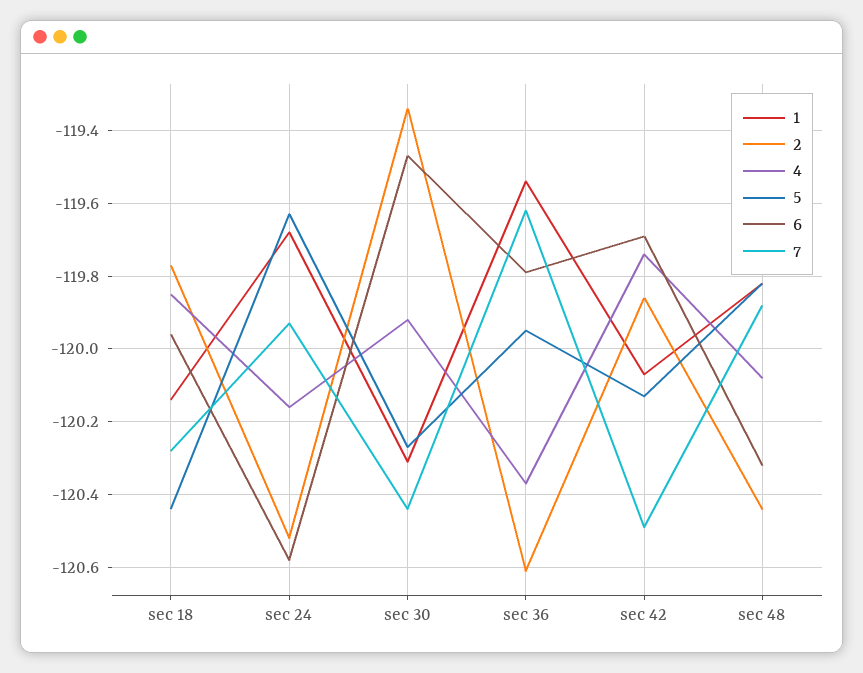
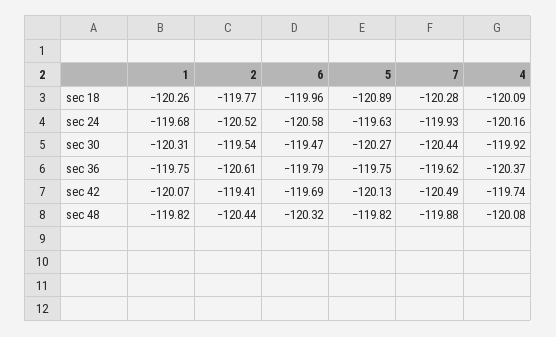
  {
    "1": {
-     "sec 18": -120.15,
+     "sec 18": -120.26,
      "sec 24": -119.68,
      "sec 30": -120.31,
-     "sec 36": -119.55,
+     "sec 36": -119.75,
      "sec 42": -120.07,
      "sec 48": -119.82
    },
    "2": {
      "sec 18": -119.77,
      "sec 24": -120.52,
-     "sec 30": -119.35,
+     "sec 30": -119.54,
      "sec 36": -120.61,
-     "sec 42": -119.85,
+     "sec 42": -119.41,
      "sec 48": -120.44
    },
    "4": {
-     "sec 18": -119.85,
+     "sec 18": -120.09,
      "sec 24": -120.16,
      "sec 30": -119.92,
      "sec 36": -120.37,
      "sec 42": -119.74,
      "sec 48": -120.08
    },
    "5": {
-     "sec 18": -120.45,
+     "sec 18": -120.89,
      "sec 24": -119.63,
      "sec 30": -120.27,
-     "sec 36": -119.95,
+     "sec 36": -119.75,
      "sec 42": -120.13,
      "sec 48": -119.82
    },
    "6": {
      "sec 18": -119.96,
      "sec 24": -120.58,
      "sec 30": -119.47,
      "sec 36": -119.79,
      "sec 42": -119.69,
      "sec 48": -120.32
    },
    "7": {
      "sec 18": -120.28,
      "sec 24": -119.93,
      "sec 30": -120.44,
      "sec 36": -119.62,
      "sec 42": -120.49,
      "sec 48": -119.88
    }
  }

